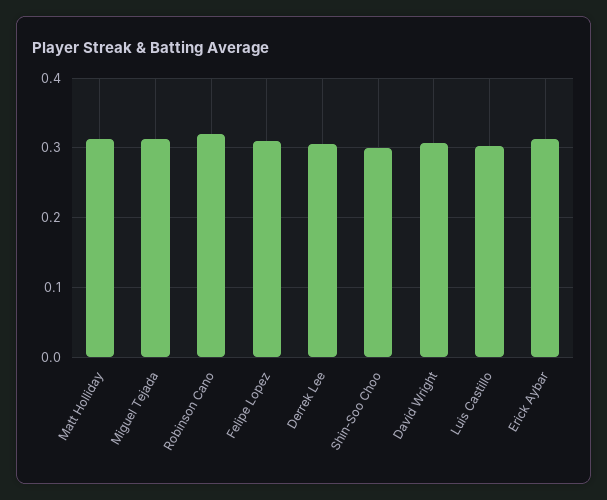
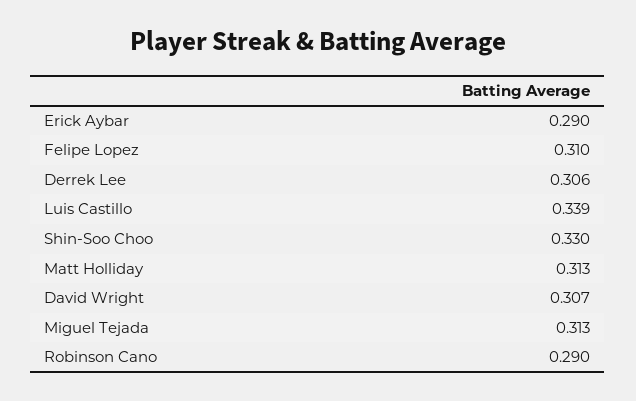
  {
    "Matt Holliday": 0.313,
    "Miguel Tejada": 0.313,
-   "Robinson Cano": 0.32,
+   "Robinson Cano": 0.29,
    "Felipe Lopez": 0.31,
    "Derrek Lee": 0.306,
-   "Shin-Soo Choo": 0.3,
+   "Shin-Soo Choo": 0.33,
    "David Wright": 0.307,
-   "Luis Castillo": 0.3,
+   "Luis Castillo": 0.339,
-   "Erick Aybar": 0.31
+   "Erick Aybar": 0.29
  }

